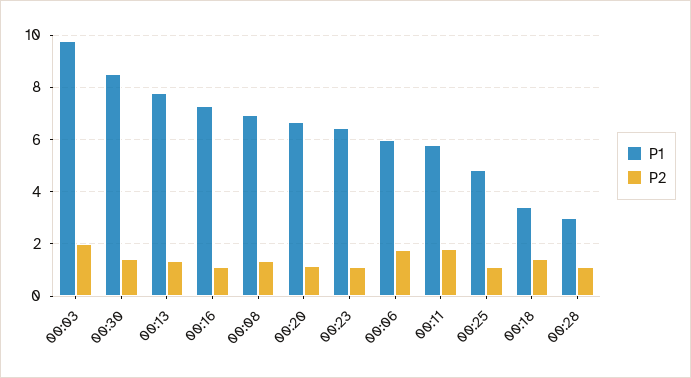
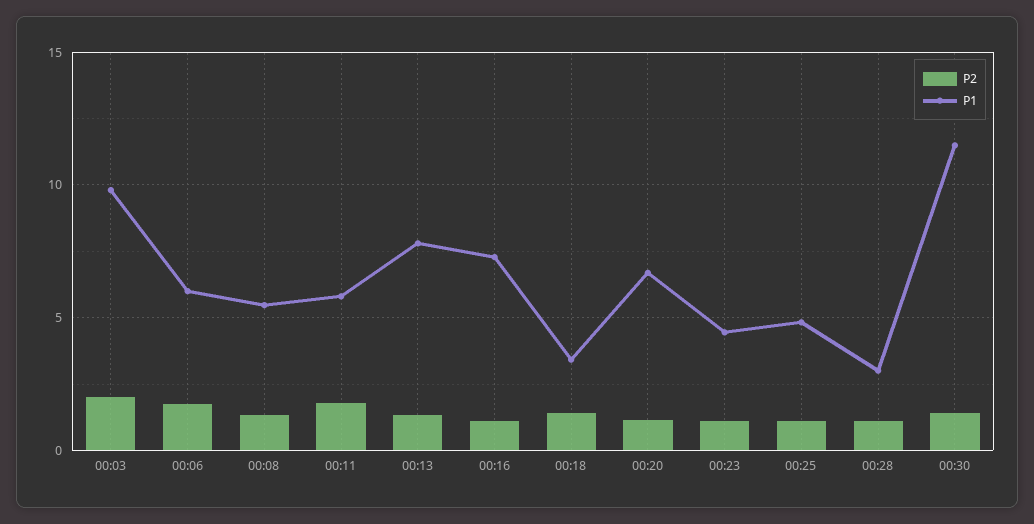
  {
    "P1": {
      "00:03": 9.75,
-     "00:30": 8.5,
+     "00:30": 11.5,
      "00:13": 7.75,
      "00:16": 7.25,
-     "00:08": 7,
+     "00:08": 5.5,
      "00:20": 6.75,
-     "00:23": 6.5,
+     "00:23": 4.5,
      "00:06": 6,
      "00:11": 5.75,
      "00:25": 4.75,
      "00:18": 3.5,
      "00:28": 3
    },
    "P2": {
      "00:03": 2,
      "00:30": 1.5,
      "00:13": 1.25,
      "00:16": 1,
      "00:08": 1.25,
      "00:20": 1.25,
      "00:23": 1,
      "00:06": 1.75,
      "00:11": 1.75,
      "00:25": 1,
      "00:18": 1.5,
      "00:28": 1
    }
  }

